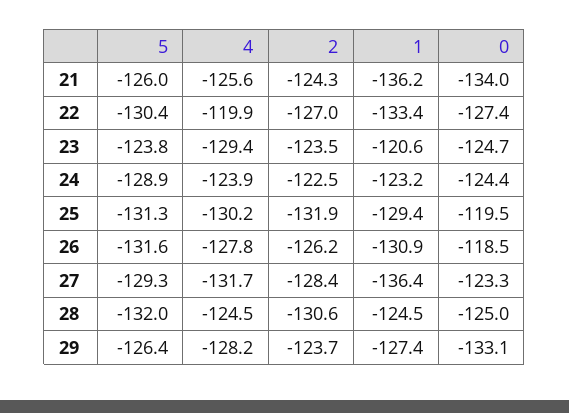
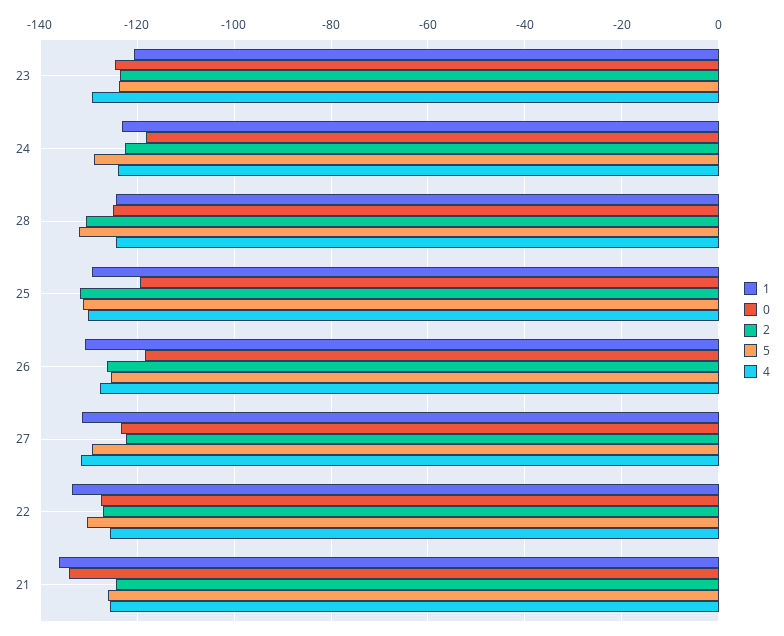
  {
    "5": {
      "21": -126,
      "22": -130.4,
      "23": -123.8,
      "24": -128.9,
      "25": -131.3,
-     "26": -131.6,
+     "26": -126,
      "27": -129.3,
-     "28": -132,
+     "28": -132
-     "29": -126.4
    },
    "4": {
      "21": -125.6,
-     "22": -119.9,
+     "22": -126,
      "23": -129.4,
      "24": -123.9,
      "25": -130.2,
      "26": -127.8,
      "27": -131.7,
-     "28": -124.5,
+     "28": -124.5
-     "29": -128.2
    },
    "2": {
      "21": -124.3,
      "22": -127,
      "23": -123.5,
      "24": -122.5,
      "25": -131.9,
      "26": -126.2,
-     "27": -128.4,
+     "27": -122,
-     "28": -130.6,
+     "28": -130.6
-     "29": -123.7
    },
    "1": {
      "21": -136.2,
      "22": -133.4,
      "23": -120.6,
      "24": -123.2,
      "25": -129.4,
      "26": -130.9,
-     "27": -136.4,
+     "27": -132,
-     "28": -124.5,
+     "28": -124.5
-     "29": -127.4
    },
    "0": {
      "21": -134,
      "22": -127.4,
      "23": -124.7,
-     "24": -124.4,
+     "24": -118,
      "25": -119.5,
      "26": -118.5,
      "27": -123.3,
-     "28": -125,
+     "28": -125
-     "29": -133.1
    }
  }

